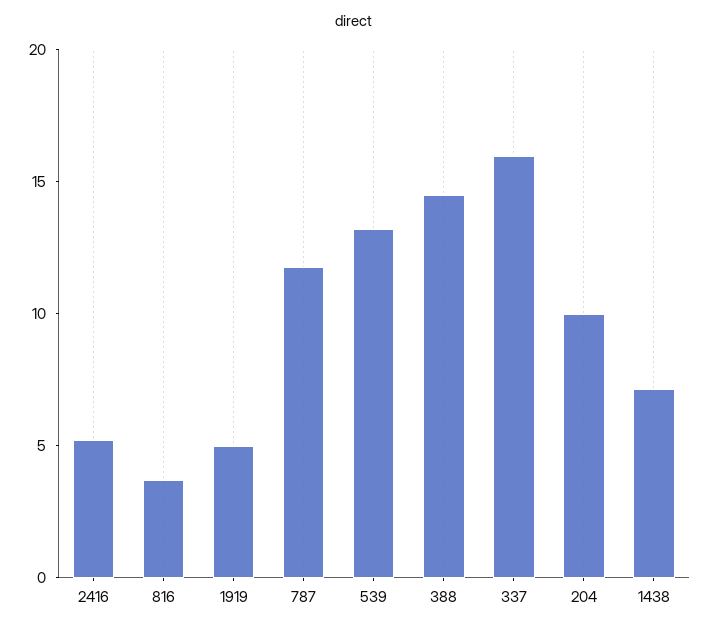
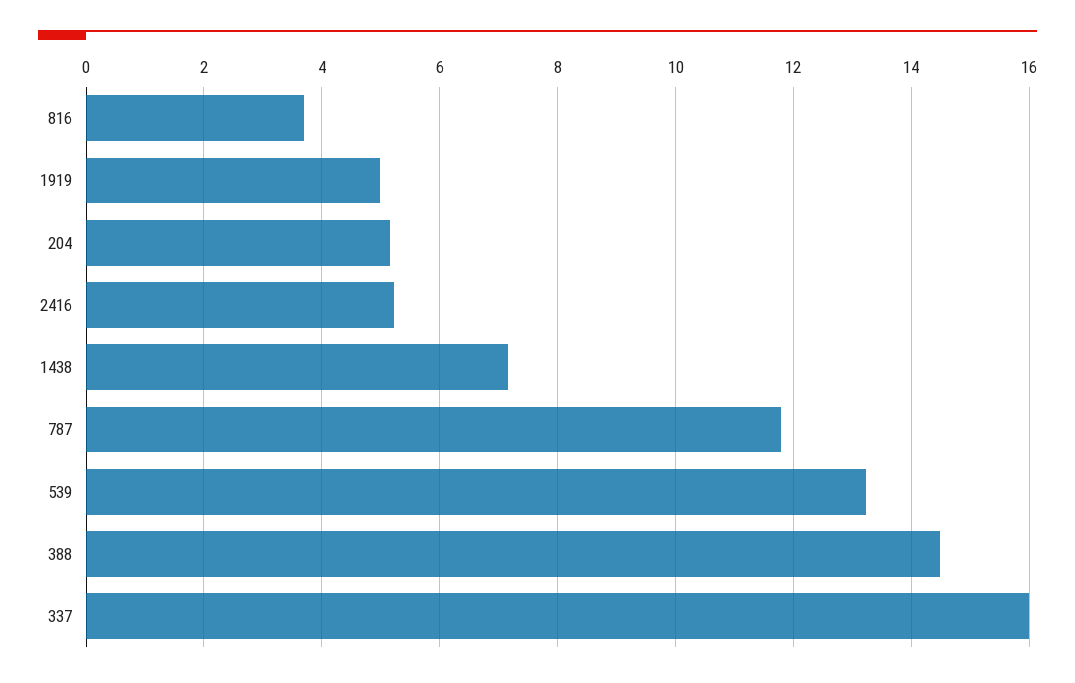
  {
    "2416": 5.2,
    "816": 3.6,
    "1919": 5,
    "787": 11.8,
    "539": 13.2,
    "388": 14.4,
    "337": 16,
-   "204": 10,
+   "204": 5.2,
    "1438": 7.2
  }

